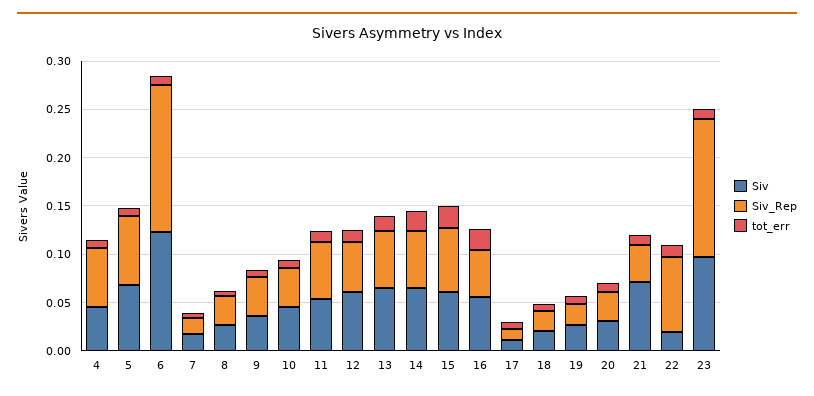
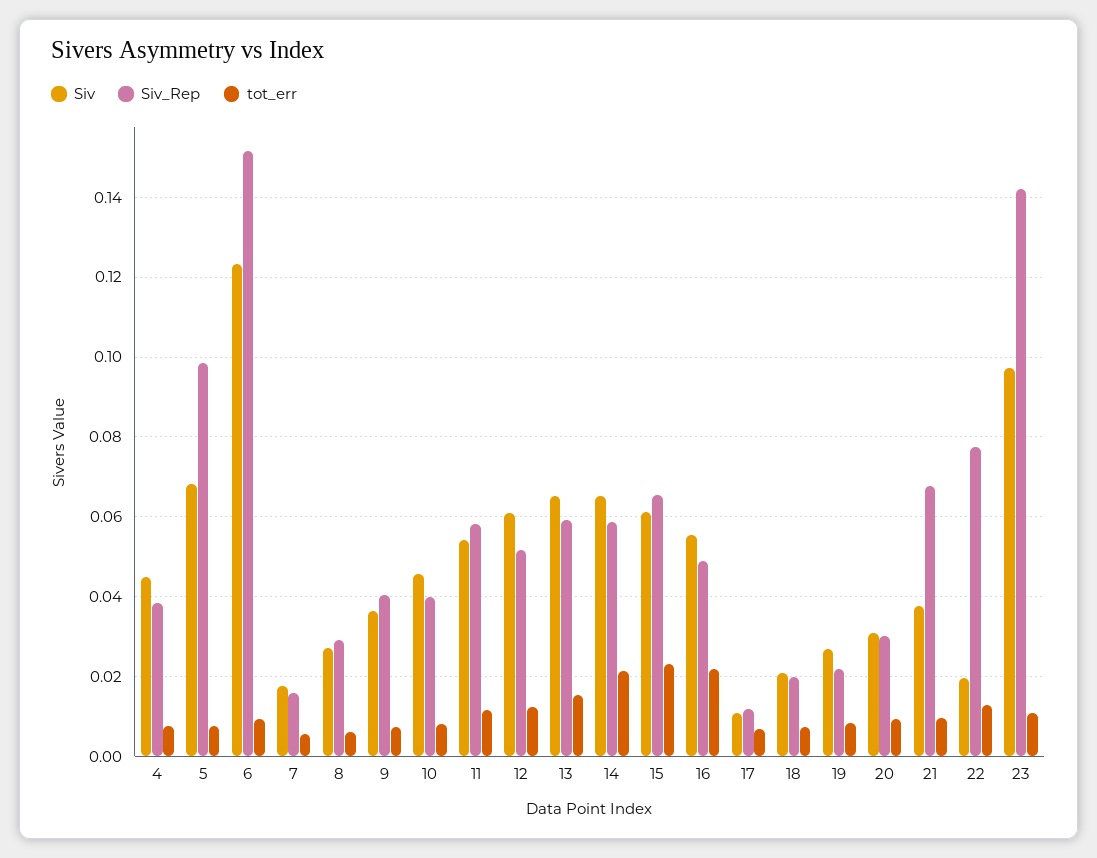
  {
    "Siv": {
      "4": 0.046,
      "5": 0.068,
      "6": 0.124,
      "7": 0.018,
      "8": 0.028,
      "9": 0.036,
      "10": 0.046,
      "11": 0.054,
      "12": 0.062,
      "13": 0.066,
      "14": 0.066,
      "15": 0.062,
      "16": 0.056,
      "17": 0.01,
      "18": 0.022,
      "19": 0.026,
      "20": 0.03,
-     "21": 0.07,
+     "21": 0.038,
      "22": 0.02,
      "23": 0.098
    },
    "Siv_Rep": {
-     "4": 0.06,
+     "4": 0.038,
-     "5": 0.07,
+     "5": 0.098,
      "6": 0.152,
      "7": 0.016,
      "8": 0.03,
      "9": 0.04,
      "10": 0.04,
      "11": 0.058,
      "12": 0.052,
      "13": 0.06,
      "14": 0.058,
      "15": 0.066,
      "16": 0.048,
      "17": 0.012,
      "18": 0.02,
      "19": 0.022,
      "20": 0.03,
-     "21": 0.04,
+     "21": 0.068,
      "22": 0.078,
      "23": 0.142
    },
    "tot_err": {
      "4": 0.008,
      "5": 0.008,
      "6": 0.01,
      "7": 0.006,
      "8": 0.006,
      "9": 0.008,
      "10": 0.008,
      "11": 0.012,
      "12": 0.012,
      "13": 0.016,
      "14": 0.022,
      "15": 0.024,
      "16": 0.022,
      "17": 0.006,
      "18": 0.008,
      "19": 0.008,
      "20": 0.01,
      "21": 0.01,
      "22": 0.012,
      "23": 0.01
    }
  }

